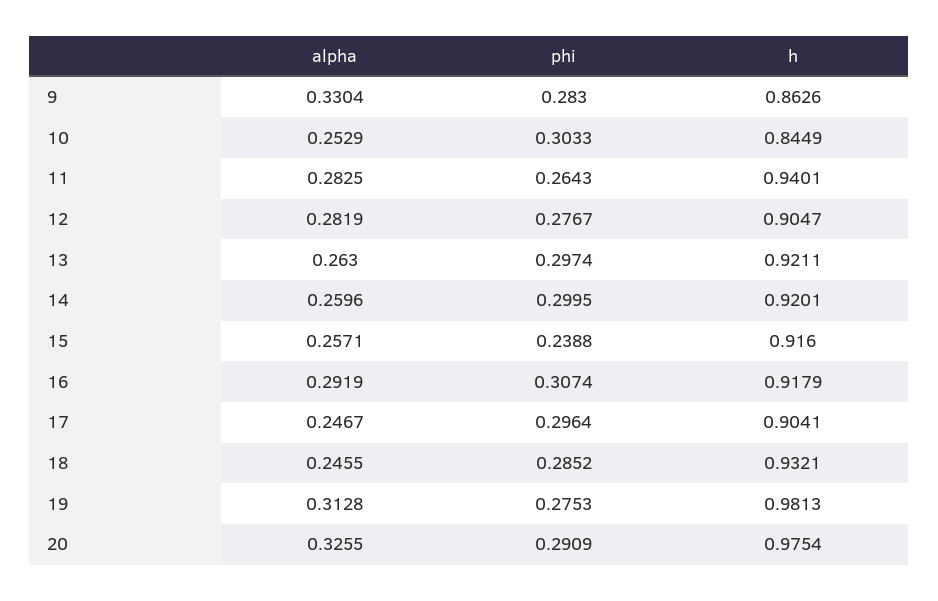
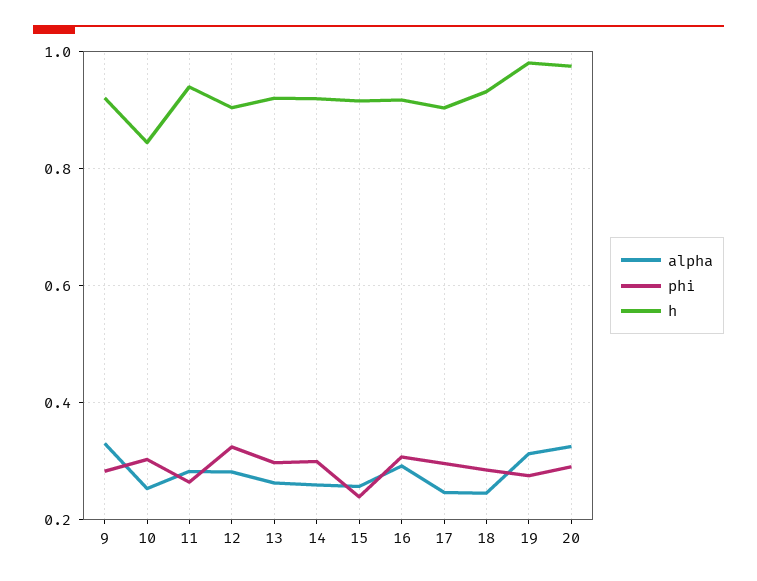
  {
    "alpha": {
      "9": 0.3304,
      "10": 0.2529,
      "11": 0.2825,
      "12": 0.2819,
      "13": 0.263,
      "14": 0.2596,
      "15": 0.2571,
      "16": 0.2919,
      "17": 0.2467,
      "18": 0.2455,
      "19": 0.3128,
      "20": 0.3255
    },
    "phi": {
      "9": 0.283,
      "10": 0.3033,
      "11": 0.2643,
-     "12": 0.2767,
+     "12": 0.32,
      "13": 0.2974,
      "14": 0.2995,
      "15": 0.2388,
      "16": 0.3074,
      "17": 0.2964,
      "18": 0.2852,
      "19": 0.2753,
      "20": 0.2909
    },
    "h": {
-     "9": 0.8626,
+     "9": 0.92,
      "10": 0.8449,
      "11": 0.9401,
      "12": 0.9047,
      "13": 0.9211,
      "14": 0.9201,
      "15": 0.916,
      "16": 0.9179,
      "17": 0.9041,
      "18": 0.9321,
      "19": 0.9813,
      "20": 0.9754
    }
  }

